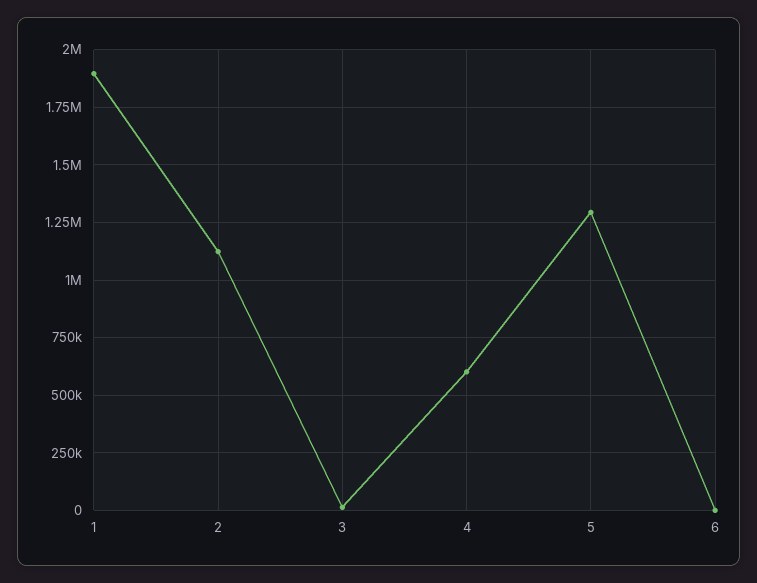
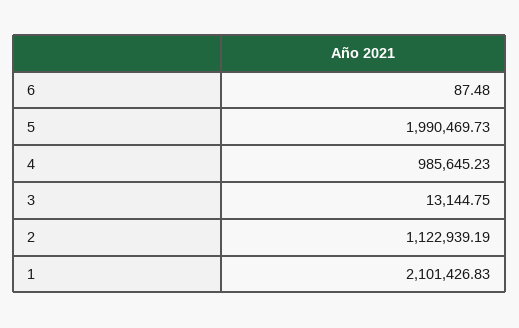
  {
-   "1": 1900000,
+   "1": 2101426.83,
    "2": 1122939.19,
    "3": 13144.75,
-   "4": 600000,
+   "4": 985645.23,
-   "5": 1300000,
+   "5": 1990469.73,
    "6": 87.48
  }

